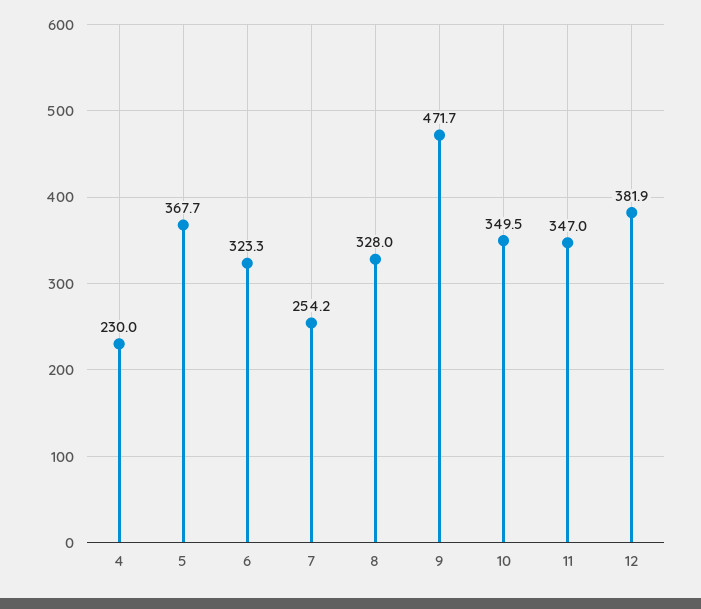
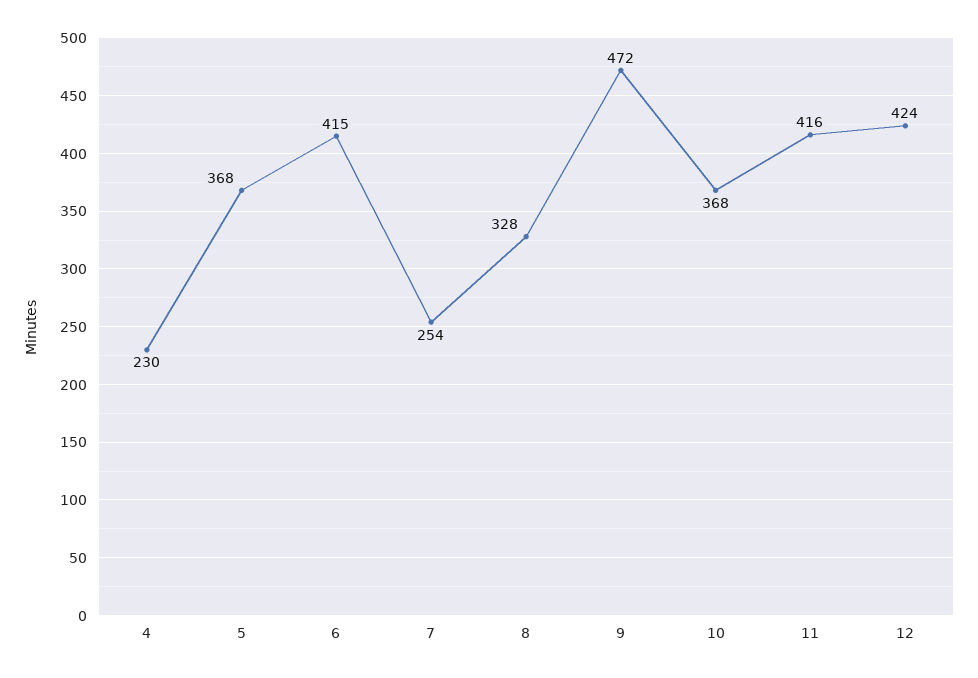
  {
    "4": 230,
    "5": 367.7,
-   "6": 323.3,
+   "6": 415,
    "7": 254.2,
    "8": 328,
    "9": 471.7,
-   "10": 349.5,
+   "10": 368,
-   "11": 347,
+   "11": 416,
-   "12": 381.9
+   "12": 424
  }

